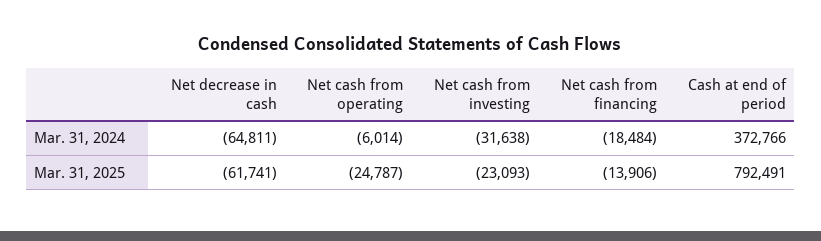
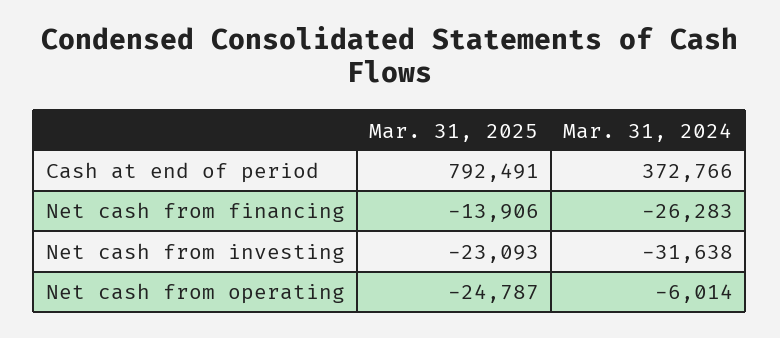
  {
-   "Net decrease in cash": {
-     "Mar. 31, 2024": -64811,
-     "Mar. 31, 2025": -61741
-   },
    "Net cash from operating": {
      "Mar. 31, 2024": -6014,
      "Mar. 31, 2025": -24787
    },
    "Net cash from investing": {
      "Mar. 31, 2024": -31638,
      "Mar. 31, 2025": -23093
    },
    "Net cash from financing": {
-     "Mar. 31, 2024": -18484,
+     "Mar. 31, 2024": -26283,
      "Mar. 31, 2025": -13906
    },
    "Cash at end of period": {
      "Mar. 31, 2024": 372766,
      "Mar. 31, 2025": 792491
    }
  }

